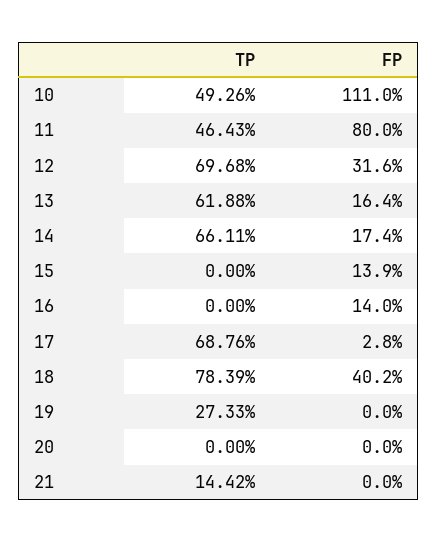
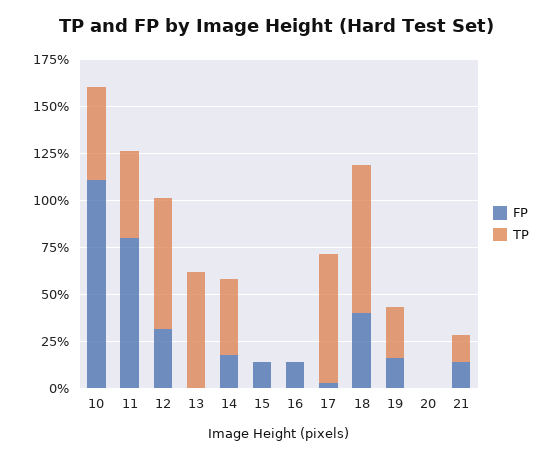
  {
    "TP": {
      "10": 49.26,
      "11": 46.43,
      "12": 69.68,
      "13": 61.88,
-     "14": 66.11,
+     "14": 40,
      "15": 0,
      "16": 0,
      "17": 68.76,
      "18": 78.39,
      "19": 27.33,
      "20": 0,
      "21": 14.42
    },
    "FP": {
      "10": 111,
      "11": 80,
      "12": 31.6,
-     "13": 16.4,
+     "13": 0,
      "14": 17.4,
      "15": 13.9,
      "16": 14,
      "17": 2.8,
      "18": 40.2,
-     "19": 0,
+     "19": 15,
      "20": 0,
-     "21": 0
+     "21": 15
    }
  }

